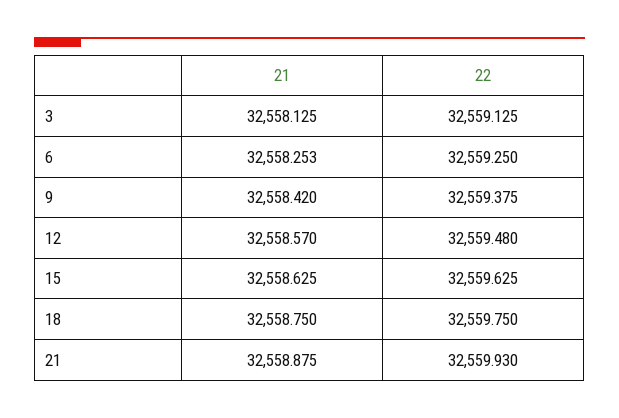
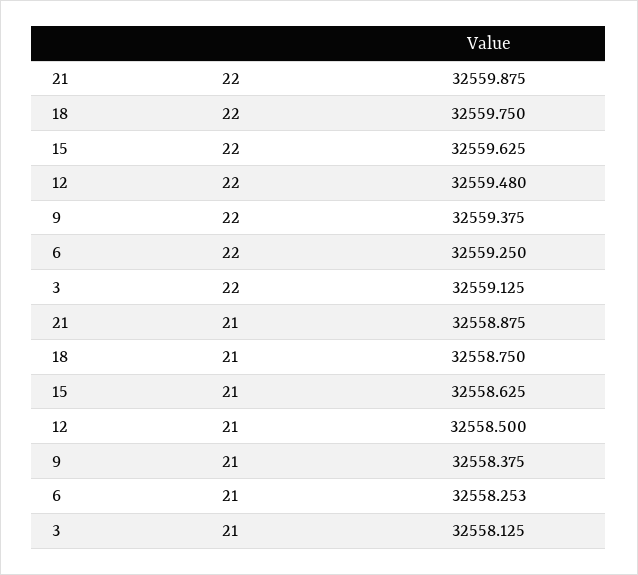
  {
    "21": {
      "3": 32558.125,
      "6": 32558.253,
-     "9": 32558.42,
+     "9": 32558.375,
-     "12": 32558.57,
+     "12": 32558.5,
      "15": 32558.625,
      "18": 32558.75,
      "21": 32558.875
    },
    "22": {
      "3": 32559.125,
      "6": 32559.25,
      "9": 32559.375,
      "12": 32559.48,
      "15": 32559.625,
      "18": 32559.75,
-     "21": 32559.93
+     "21": 32559.875
    }
  }

